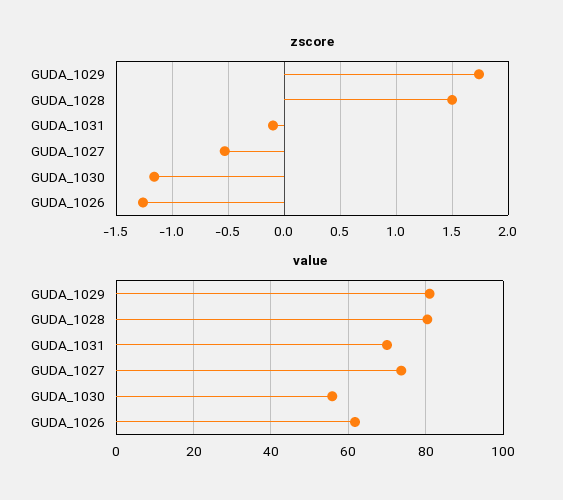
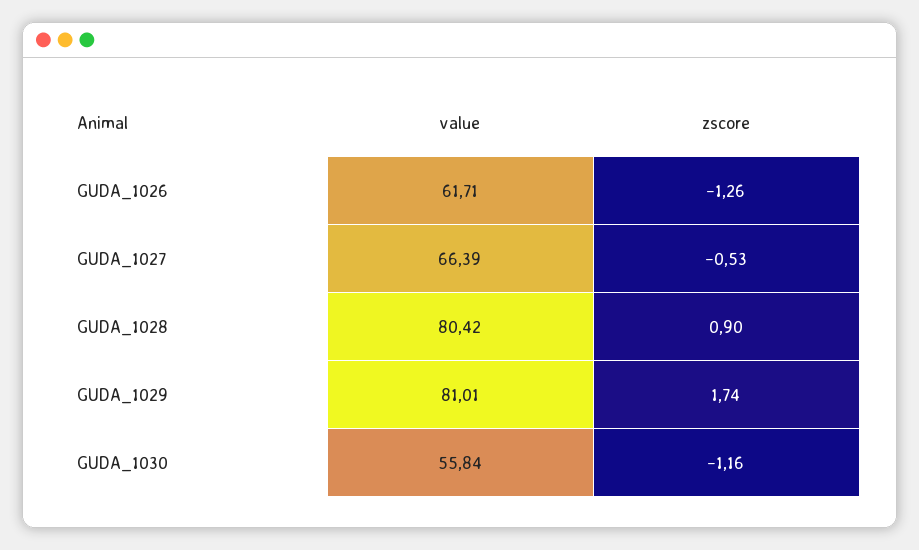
  {
    "zscore": {
      "GUDA_1029": 1.74,
-     "GUDA_1028": 1.5,
+     "GUDA_1028": 0.9,
-     "GUDA_1031": -0.1,
      "GUDA_1027": -0.53,
      "GUDA_1030": -1.16,
      "GUDA_1026": -1.26
    },
    "value": {
      "GUDA_1029": 81.01,
      "GUDA_1028": 80.42,
-     "GUDA_1031": 70,
-     "GUDA_1027": 74,
+     "GUDA_1027": 66.39,
      "GUDA_1030": 55.84,
      "GUDA_1026": 61.71
    }
  }

